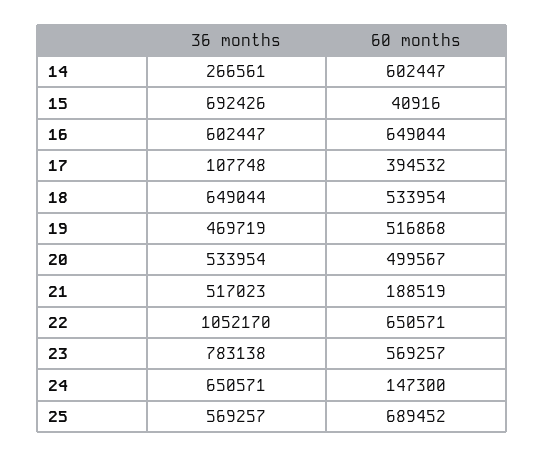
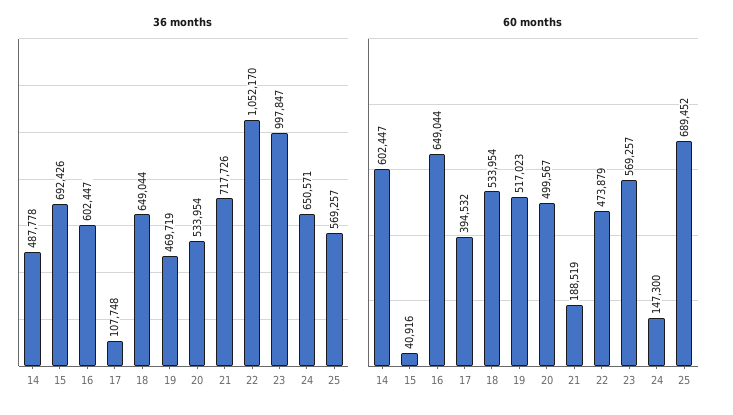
  {
    "36 months": {
-     "14": 266561,
+     "14": 487778,
      "15": 692426,
      "16": 602447,
      "17": 107748,
      "18": 649044,
      "19": 469719,
      "20": 533954,
-     "21": 517023,
+     "21": 717726,
      "22": 1052170,
-     "23": 783138,
+     "23": 997847,
      "24": 650571,
      "25": 569257
    },
    "60 months": {
      "14": 602447,
      "15": 40916,
      "16": 649044,
      "17": 394532,
      "18": 533954,
-     "19": 516868,
+     "19": 517023,
      "20": 499567,
      "21": 188519,
-     "22": 650571,
+     "22": 473879,
      "23": 569257,
      "24": 147300,
      "25": 689452
    }
  }

